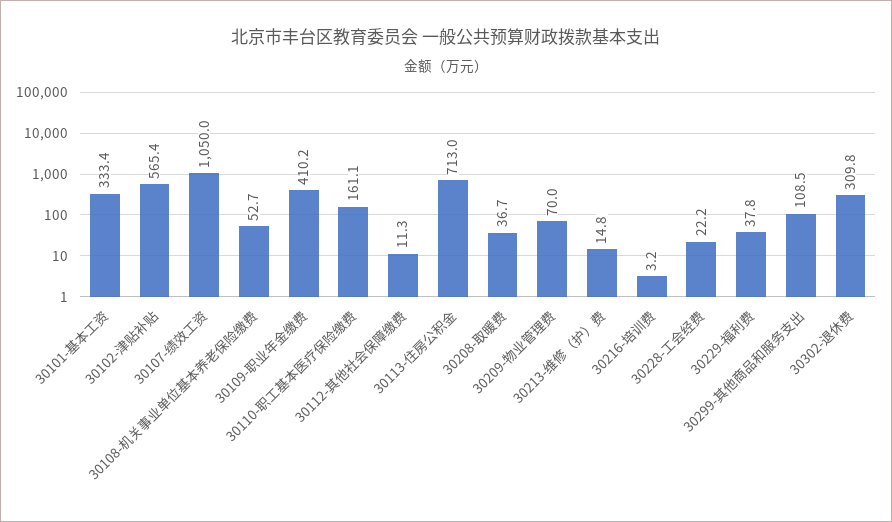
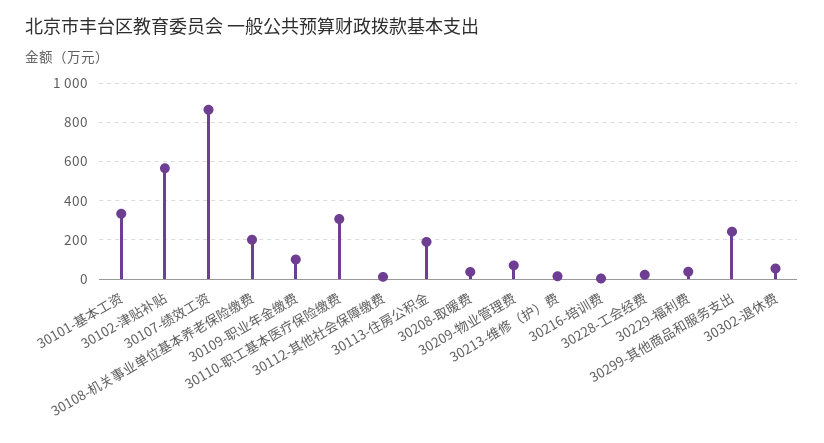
  {
    "30101-基本工资": 333.4,
    "30102-津贴补贴": 565.4,
-   "30107-绩效工资": 1050,
+   "30107-绩效工资": 850,
-   "30108-机关事业单位基本养老保险缴费": 52.7,
+   "30108-机关事业单位基本养老保险缴费": 200,
-   "30109-职业年金缴费": 410.2,
+   "30109-职业年金缴费": 100,
-   "30110-职工基本医疗保险缴费": 161.1,
+   "30110-职工基本医疗保险缴费": 300,
    "30112-其他社会保障缴费": 11.3,
-   "30113-住房公积金": 713,
+   "30113-住房公积金": 200,
    "30208-取暖费": 36.7,
    "30209-物业管理费": 70,
    "30213-维修（护）费": 14.8,
    "30216-培训费": 3.2,
    "30228-工会经费": 22.2,
    "30229-福利费": 37.8,
-   "30299-其他商品和服务支出": 108.5,
+   "30299-其他商品和服务支出": 250,
-   "30302-退休费": 309.8
+   "30302-退休费": 50
  }

